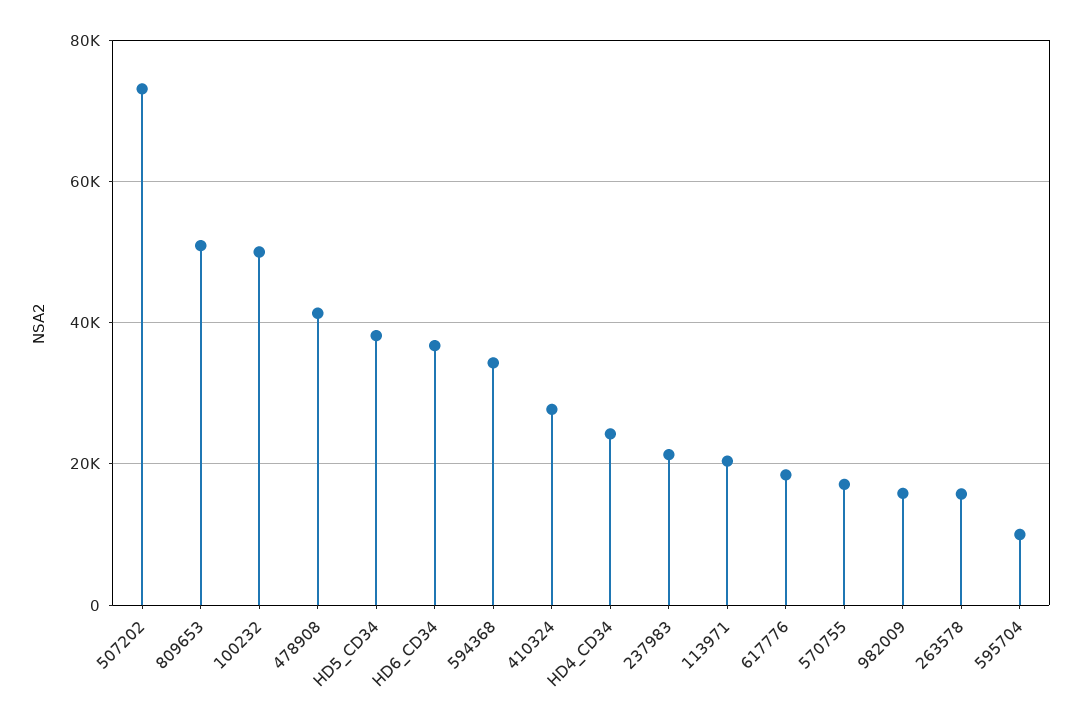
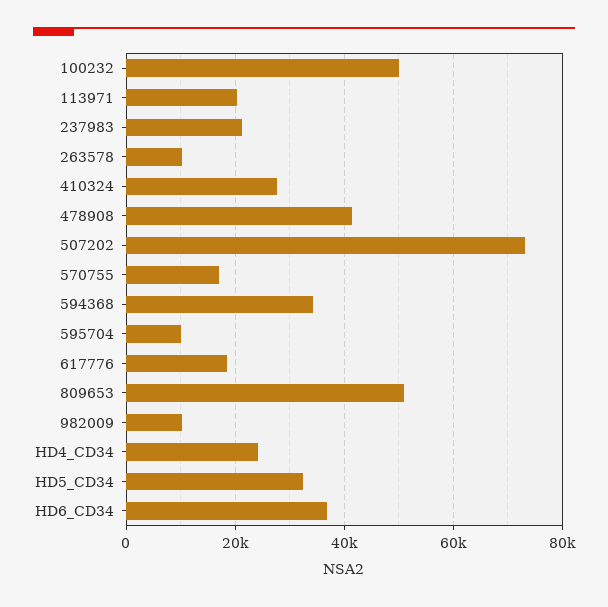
  {
    "507202": 74000,
    "809653": 50000,
    "100232": 50000,
    "478908": 42000,
-   "HD5_CD34": 38000,
+   "HD5_CD34": 32000,
    "HD6_CD34": 36000,
    "594368": 34000,
    "410324": 28000,
    "HD4_CD34": 24000,
    "237983": 22000,
    "113971": 20000,
    "617776": 18000,
    "570755": 18000,
-   "982009": 16000,
+   "982009": 10000,
-   "263578": 16000,
+   "263578": 10000,
    "595704": 10000
  }

